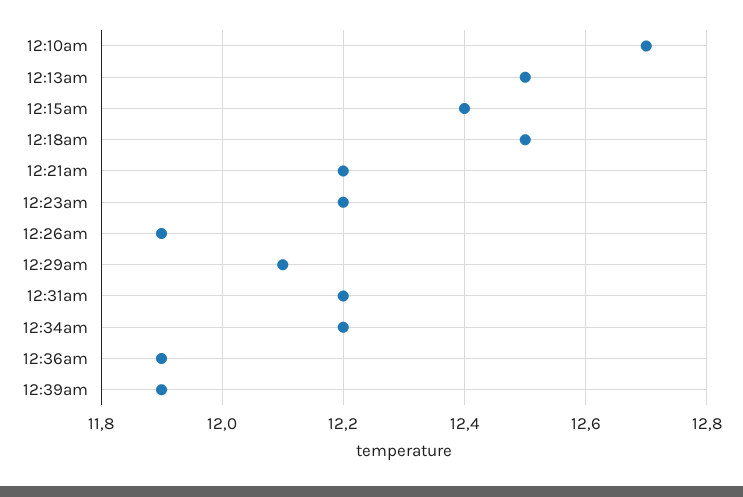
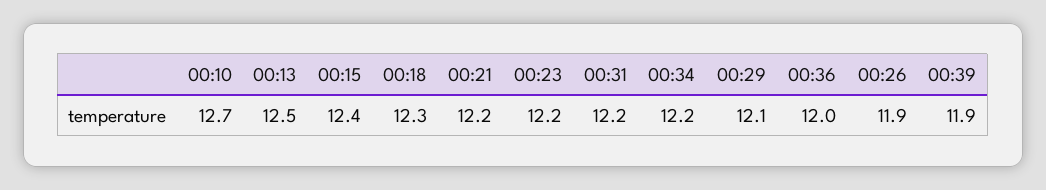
  {
    "12:10am": 12.7,
    "12:13am": 12.5,
    "12:15am": 12.4,
-   "12:18am": 12.5,
+   "12:18am": 12.3,
    "12:21am": 12.2,
    "12:23am": 12.2,
    "12:26am": 11.9,
    "12:29am": 12.1,
    "12:31am": 12.2,
    "12:34am": 12.2,
-   "12:36am": 11.9,
+   "12:36am": 12,
    "12:39am": 11.9
  }

